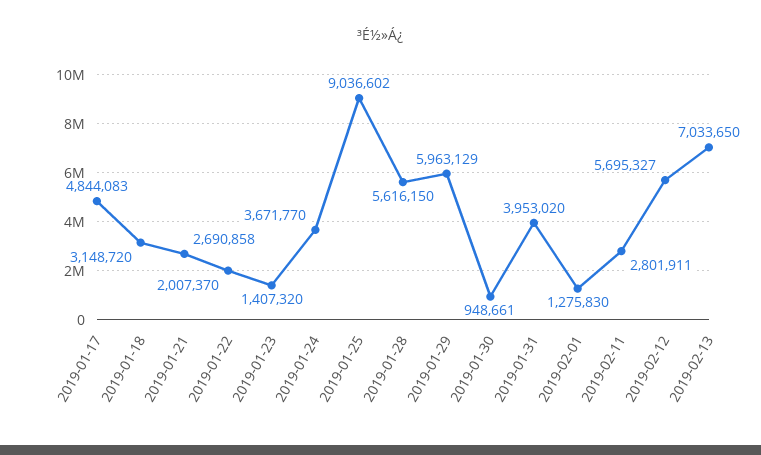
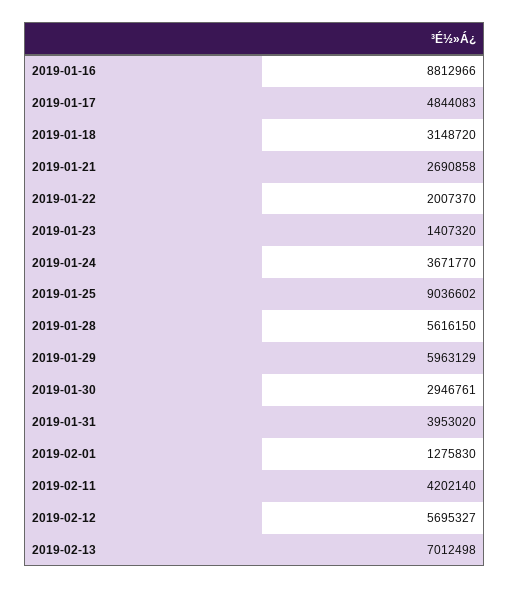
  {
    "2019-01-17": 4844083,
    "2019-01-18": 3148720,
    "2019-01-21": 2690858,
    "2019-01-22": 2007370,
    "2019-01-23": 1407320,
    "2019-01-24": 3671770,
    "2019-01-25": 9036602,
    "2019-01-28": 5616150,
    "2019-01-29": 5963129,
-   "2019-01-30": 948661,
+   "2019-01-30": 2946761,
    "2019-01-31": 3953020,
    "2019-02-01": 1275830,
-   "2019-02-11": 2801911,
+   "2019-02-11": 4202140,
    "2019-02-12": 5695327,
-   "2019-02-13": 7033650
+   "2019-02-13": 7012498,
+   "2019-01-16": 8812966
  }

